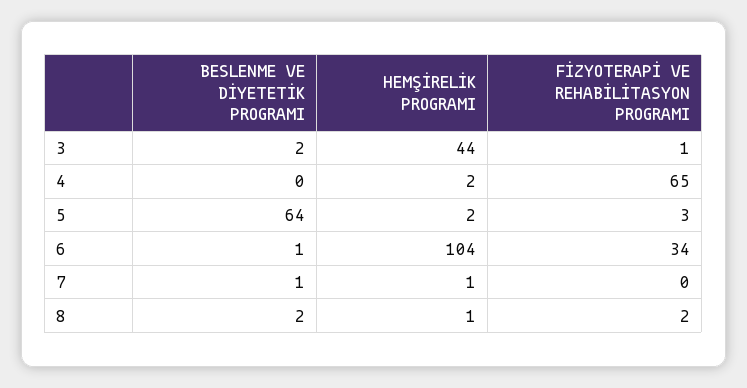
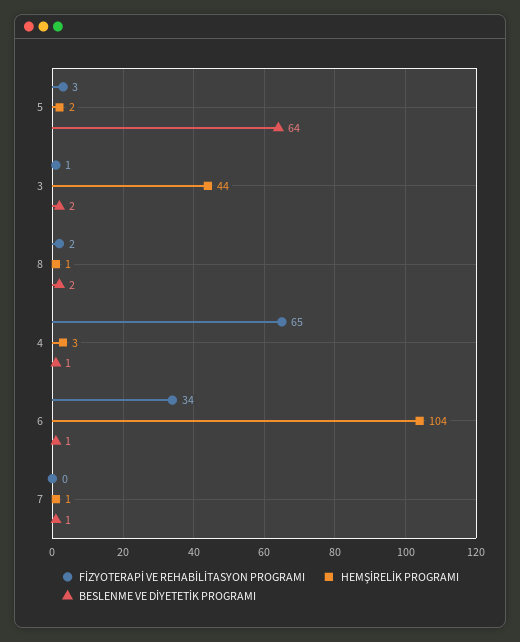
  {
    "BESLENME VE DİYETETİK PROGRAMI": {
      "3": 2,
-     "4": 0,
+     "4": 1,
      "5": 64,
      "6": 1,
      "7": 1,
      "8": 2
    },
    "HEMŞİRELİK PROGRAMI": {
      "3": 44,
-     "4": 2,
+     "4": 3,
      "5": 2,
      "6": 104,
      "7": 1,
      "8": 1
    },
    "FİZYOTERAPİ VE REHABİLİTASYON PROGRAMI": {
      "3": 1,
      "4": 65,
      "5": 3,
      "6": 34,
      "7": 0,
      "8": 2
    }
  }

